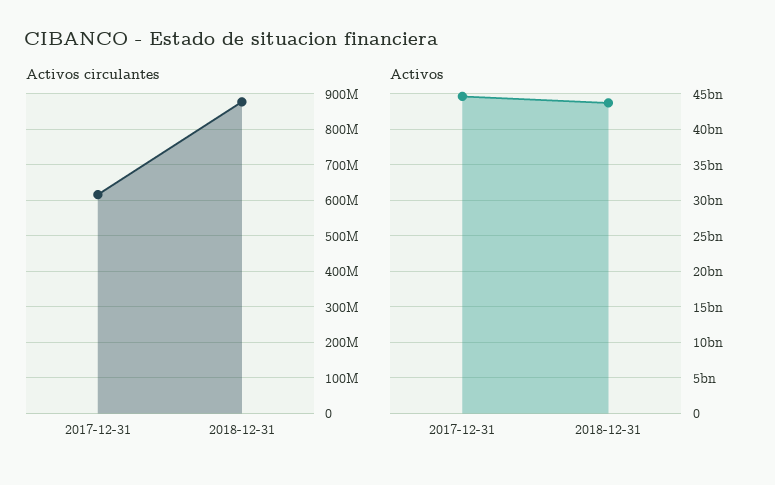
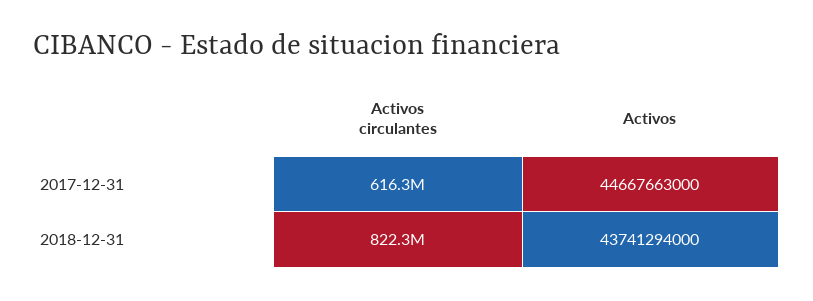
  {
    "Activos circulantes": {
      "2017-12-31": 616300000,
-     "2018-12-31": 880000000
+     "2018-12-31": 822300000
    },
    "Activos": {
      "2017-12-31": 44667663000,
      "2018-12-31": 43741294000
    }
  }

